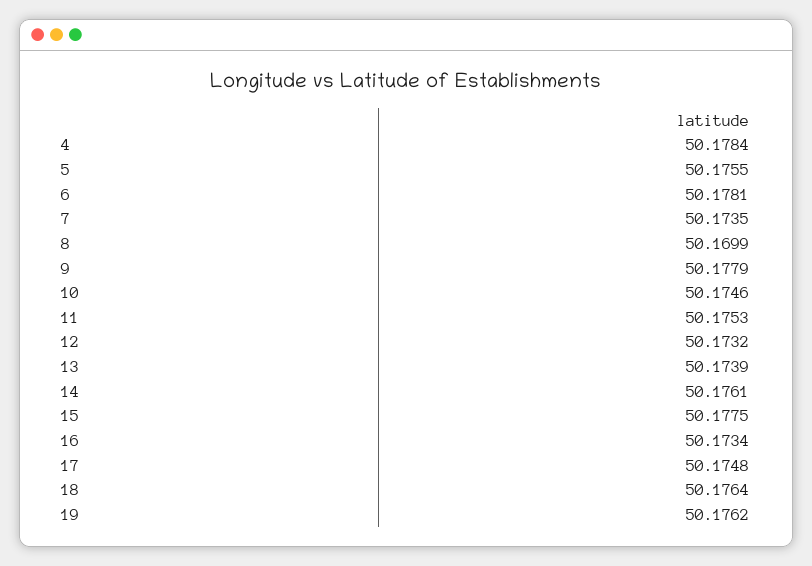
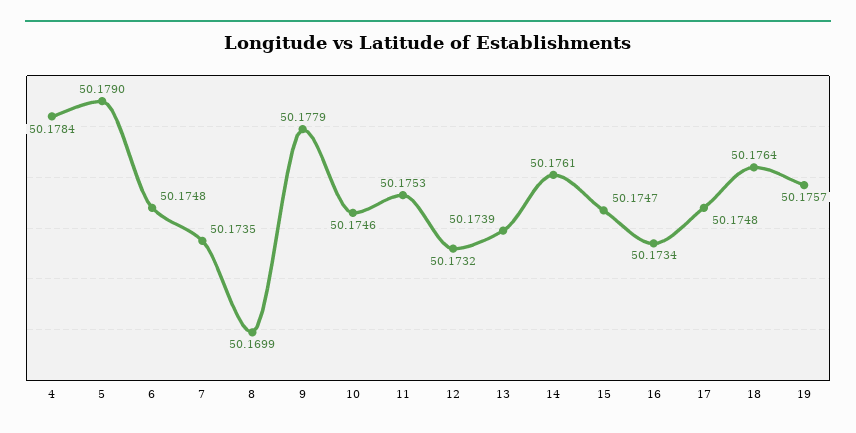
  {
    "4": 50.1784,
-   "5": 50.1755,
+   "5": 50.179,
-   "6": 50.1781,
+   "6": 50.1748,
    "7": 50.1735,
    "8": 50.1699,
    "9": 50.1779,
    "10": 50.1746,
    "11": 50.1753,
    "12": 50.1732,
    "13": 50.1739,
    "14": 50.1761,
-   "15": 50.1775,
+   "15": 50.1747,
    "16": 50.1734,
    "17": 50.1748,
    "18": 50.1764,
-   "19": 50.1762
+   "19": 50.1757
  }

